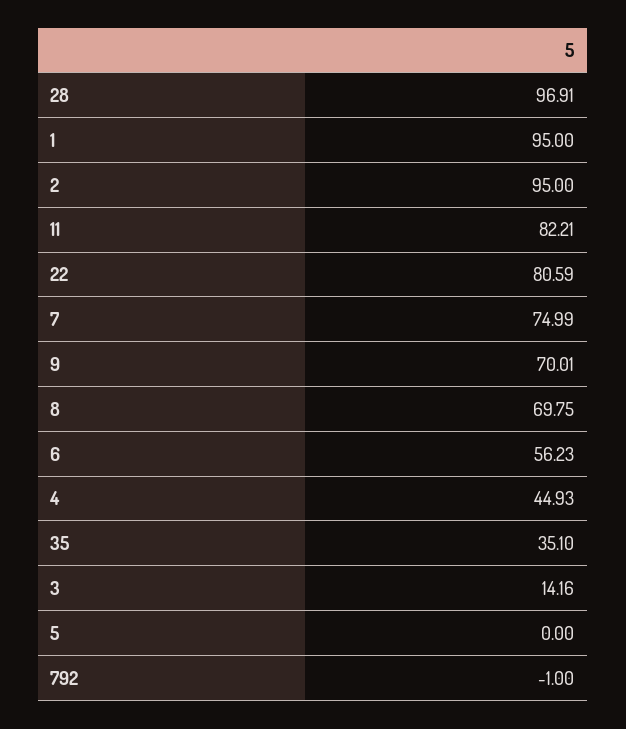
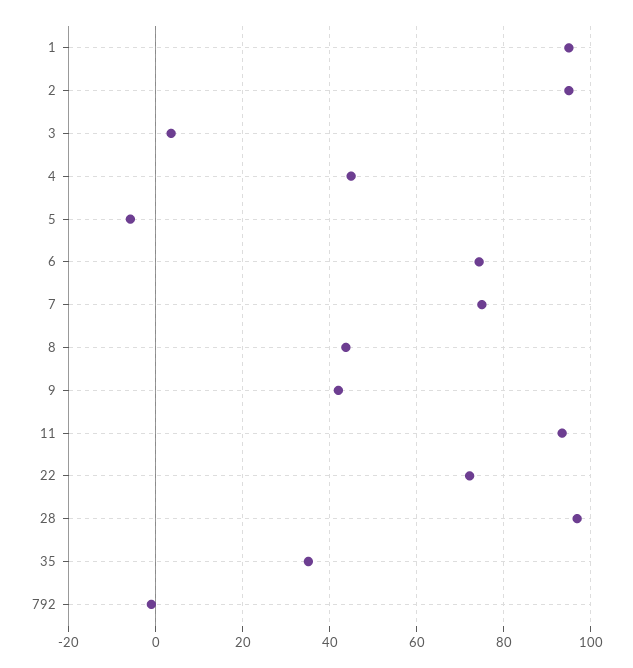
  {
    "28": 96.91,
    "1": 95,
    "2": 95,
-   "11": 82.21,
+   "11": 94,
-   "22": 80.59,
+   "22": 72,
    "7": 74.99,
-   "9": 70.01,
+   "9": 42,
-   "8": 69.75,
+   "8": 44,
-   "6": 56.23,
+   "6": 74,
    "4": 44.93,
    "35": 35.1,
-   "3": 14.16,
+   "3": 4,
-   "5": 0,
+   "5": -6,
    "792": -1
  }

